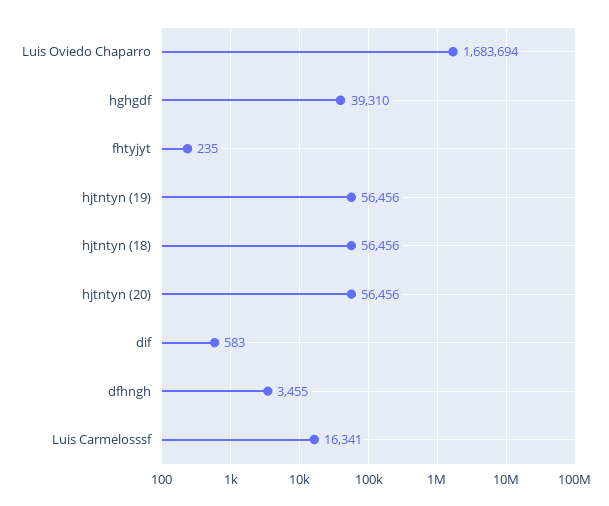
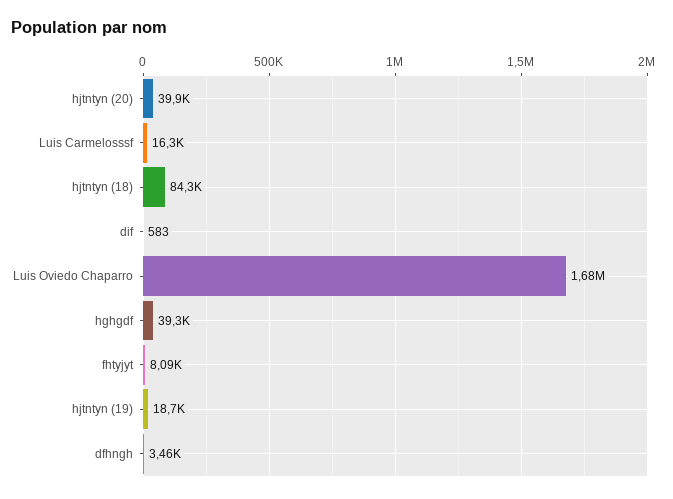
  {
    "Luis Oviedo Chaparro": 1683694,
    "hghgdf": 39310,
-   "fhtyjyt": 235,
+   "fhtyjyt": 8090,
-   "hjtntyn (19)": 56456,
+   "hjtntyn (19)": 18700,
-   "hjtntyn (18)": 56456,
+   "hjtntyn (18)": 84300,
-   "hjtntyn (20)": 56456,
+   "hjtntyn (20)": 39900,
    "dif": 583,
    "dfhngh": 3455,
    "Luis Carmelosssf": 16341
  }

